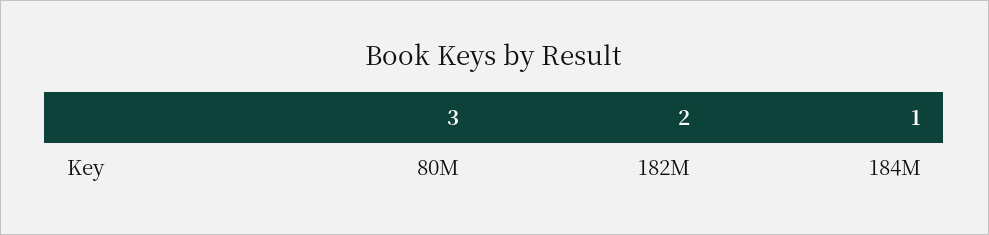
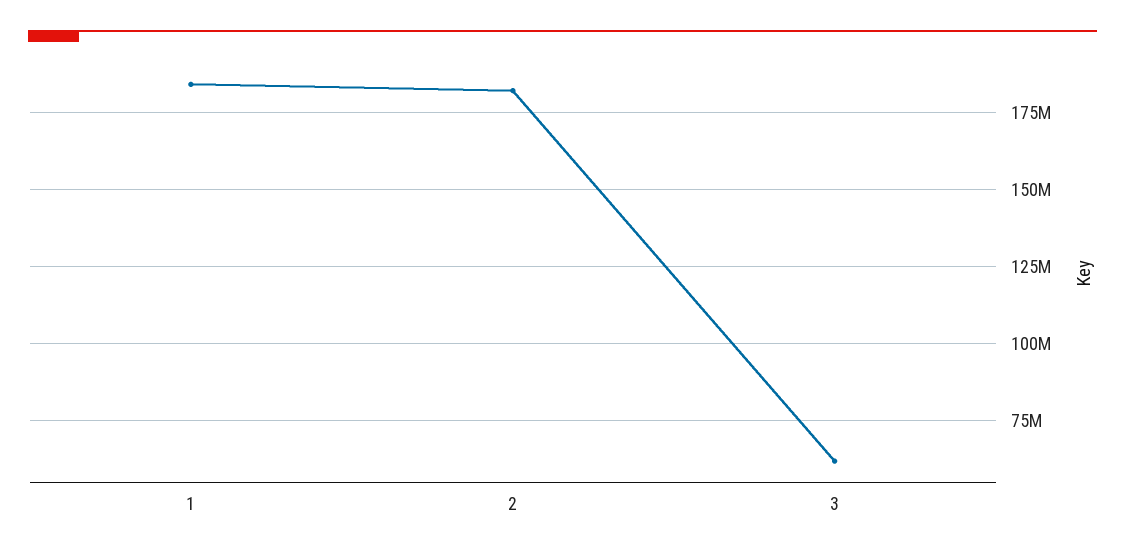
  {
-   "3": 80000000,
+   "3": 62500000,
    "2": 182000000,
    "1": 184000000
  }

